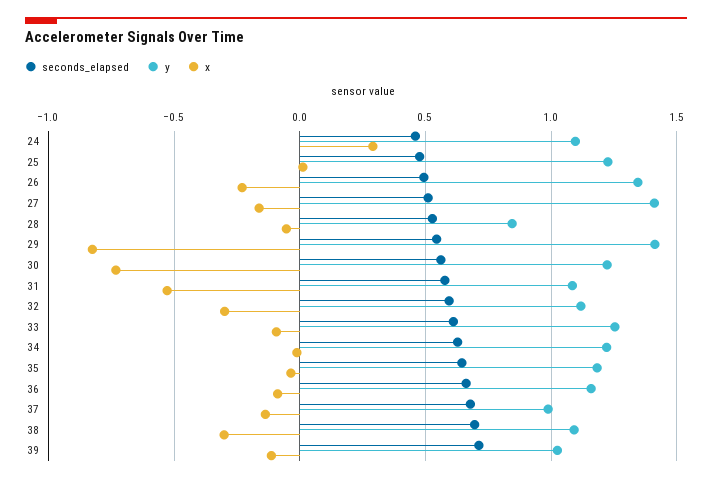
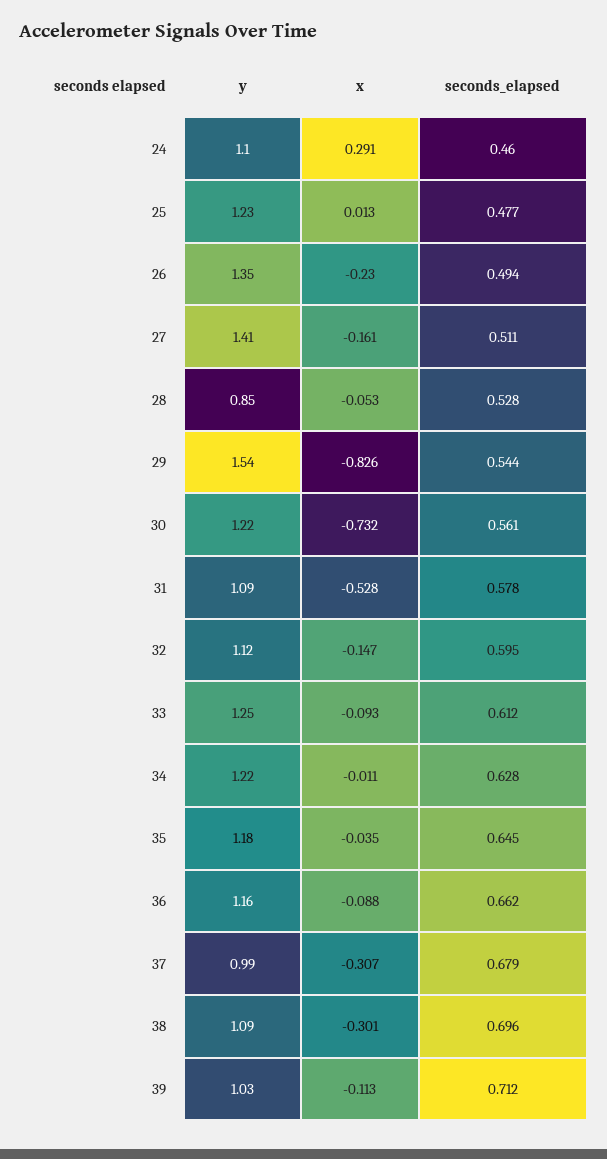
  {
    "seconds_elapsed": {
      "24": 0.46,
      "25": 0.477,
      "26": 0.494,
      "27": 0.511,
      "28": 0.528,
      "29": 0.544,
      "30": 0.561,
      "31": 0.578,
      "32": 0.595,
      "33": 0.612,
      "34": 0.628,
      "35": 0.645,
      "36": 0.662,
      "37": 0.679,
      "38": 0.696,
      "39": 0.712
    },
    "y": {
      "24": 1.1,
      "25": 1.23,
      "26": 1.35,
      "27": 1.41,
      "28": 0.85,
-     "29": 1.4,
+     "29": 1.54,
      "30": 1.22,
      "31": 1.09,
      "32": 1.12,
      "33": 1.25,
      "34": 1.22,
      "35": 1.18,
      "36": 1.16,
      "37": 0.99,
      "38": 1.09,
      "39": 1.03
    },
    "x": {
      "24": 0.291,
      "25": 0.013,
      "26": -0.23,
      "27": -0.161,
      "28": -0.053,
      "29": -0.826,
      "30": -0.732,
      "31": -0.528,
-     "32": -0.3,
+     "32": -0.147,
      "33": -0.093,
      "34": -0.011,
      "35": -0.035,
      "36": -0.088,
-     "37": -0.15,
+     "37": -0.307,
      "38": -0.301,
      "39": -0.113
    }
  }

